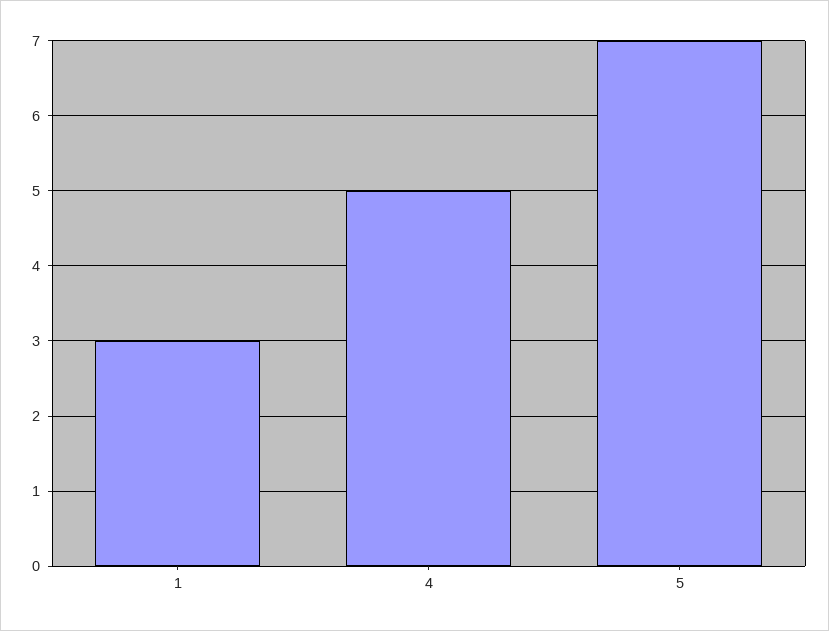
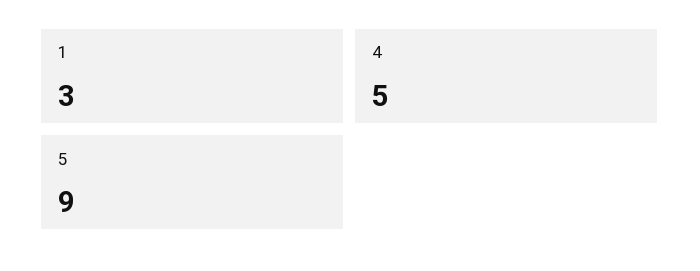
  {
    "1": 3,
    "4": 5,
-   "5": 7
+   "5": 9
  }

